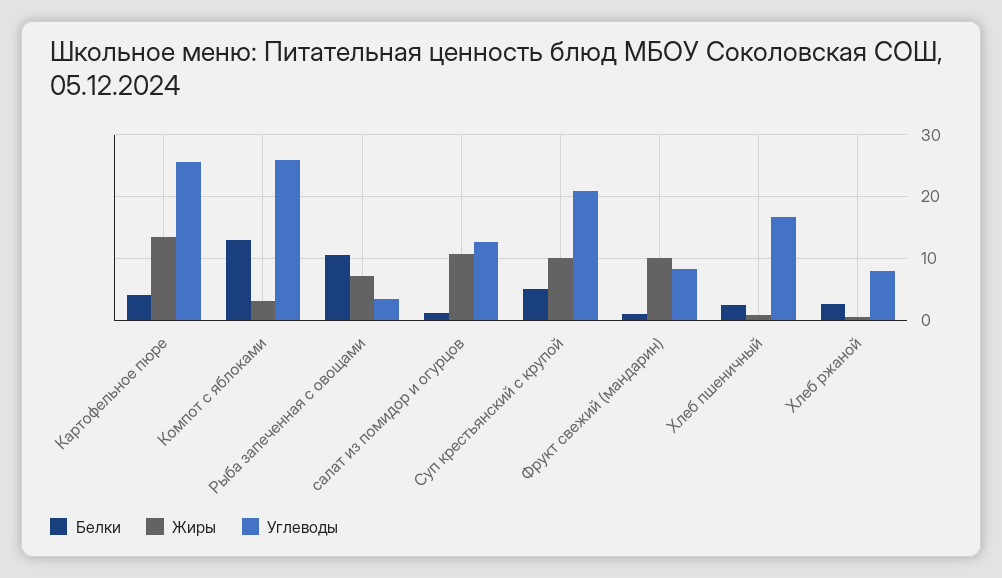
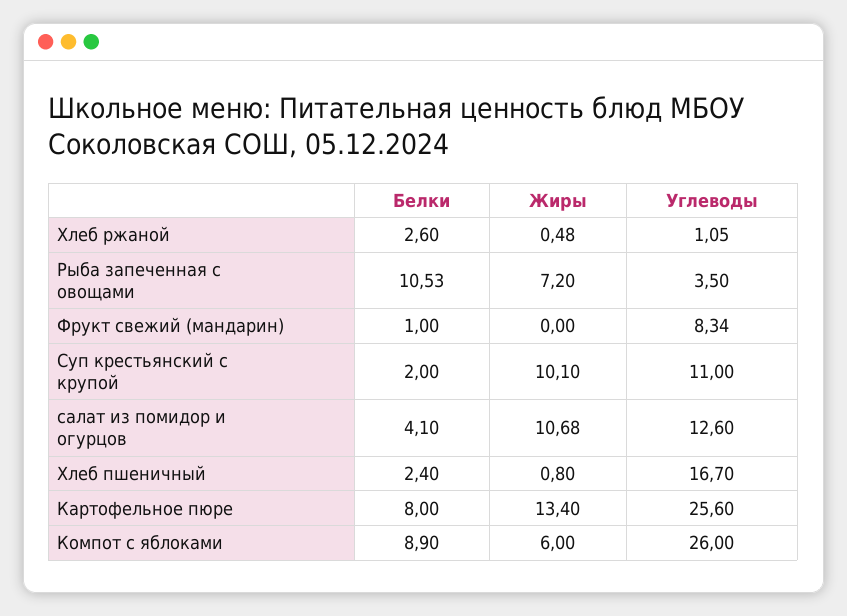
  {
    "Белки": {
-     "Картофельное пюре": 4,
+     "Картофельное пюре": 8,
-     "Компот с яблоками": 13,
+     "Компот с яблоками": 8.9,
      "Рыба запеченная с овощами": 10.53,
-     "салат из помидор и огурцов": 1,
+     "салат из помидор и огурцов": 4.1,
-     "Суп крестьянский с крупой": 5,
+     "Суп крестьянский с крупой": 2,
      "Фрукт свежий (мандарин)": 1,
      "Хлеб пшеничный": 2.4,
      "Хлеб ржаной": 2.6
    },
    "Жиры": {
      "Картофельное пюре": 13.4,
-     "Компот с яблоками": 3,
+     "Компот с яблоками": 6,
      "Рыба запеченная с овощами": 7.2,
      "салат из помидор и огурцов": 10.68,
      "Суп крестьянский с крупой": 10.1,
-     "Фрукт свежий (мандарин)": 10,
+     "Фрукт свежий (мандарин)": 0,
      "Хлеб пшеничный": 0.8,
      "Хлеб ржаной": 0.48
    },
    "Углеводы": {
      "Картофельное пюре": 25.6,
      "Компот с яблоками": 26,
      "Рыба запеченная с овощами": 3.5,
      "салат из помидор и огурцов": 12.6,
-     "Суп крестьянский с крупой": 21,
+     "Суп крестьянский с крупой": 11,
      "Фрукт свежий (мандарин)": 8.34,
      "Хлеб пшеничный": 16.7,
-     "Хлеб ржаной": 8
+     "Хлеб ржаной": 1.05
    }
  }

